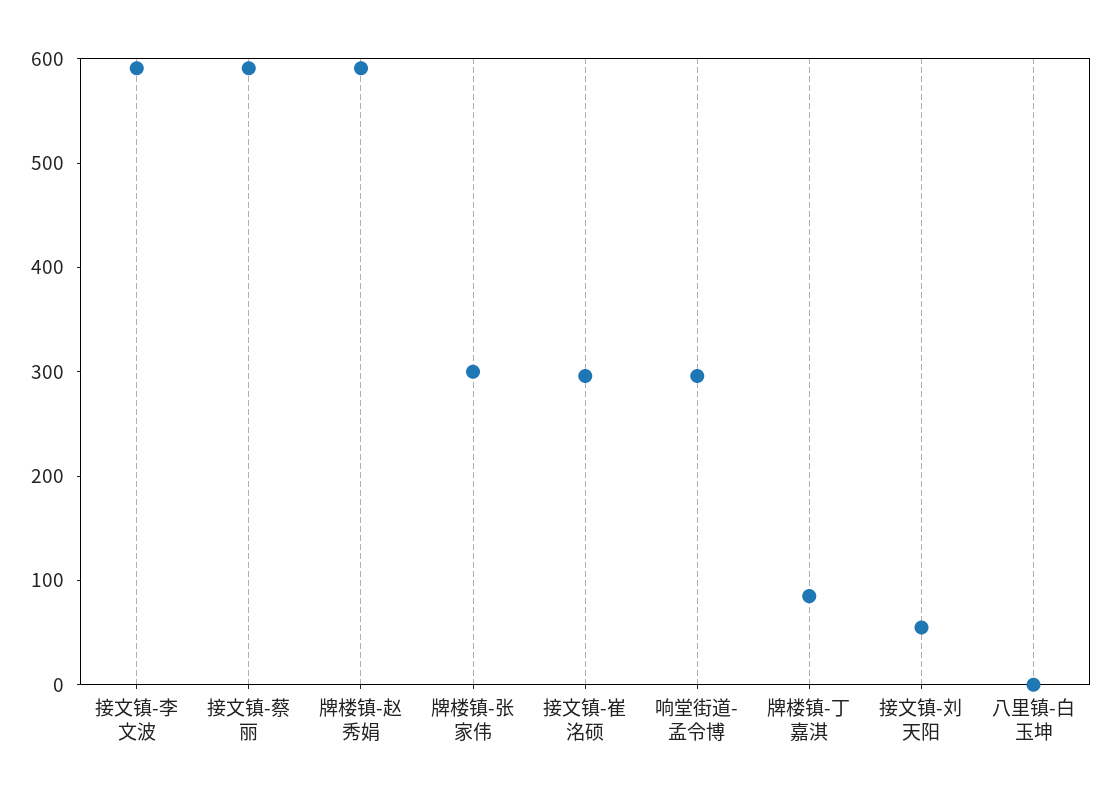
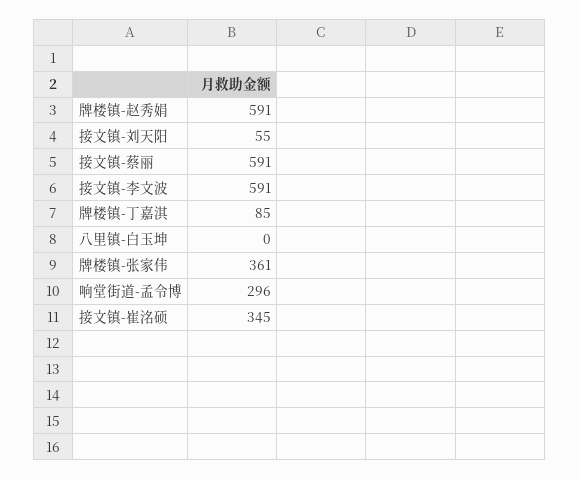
  {
    "接文镇-李文波": 591,
    "接文镇-蔡丽": 591,
    "牌楼镇-赵秀娟": 591,
-   "牌楼镇-张家伟": 300,
+   "牌楼镇-张家伟": 361,
-   "接文镇-崔洺硕": 300,
+   "接文镇-崔洺硕": 345,
    "响堂街道-孟令博": 296,
    "牌楼镇-丁嘉淇": 85,
    "接文镇-刘天阳": 55,
    "八里镇-白玉坤": 0
  }

